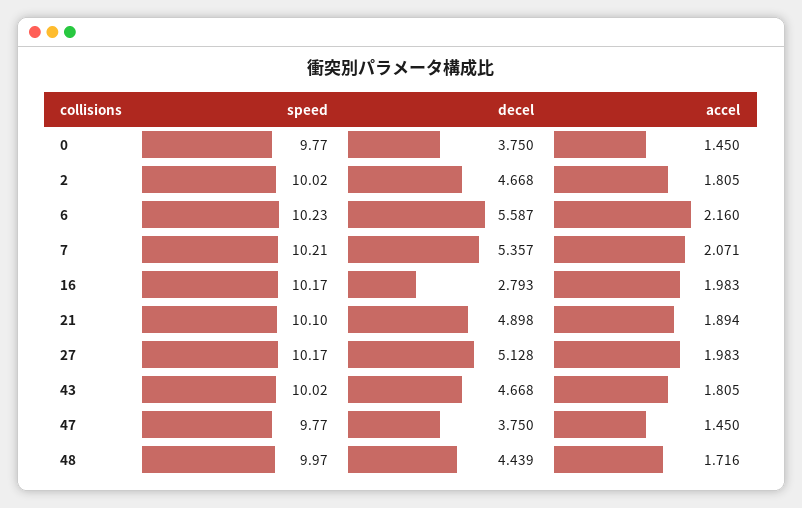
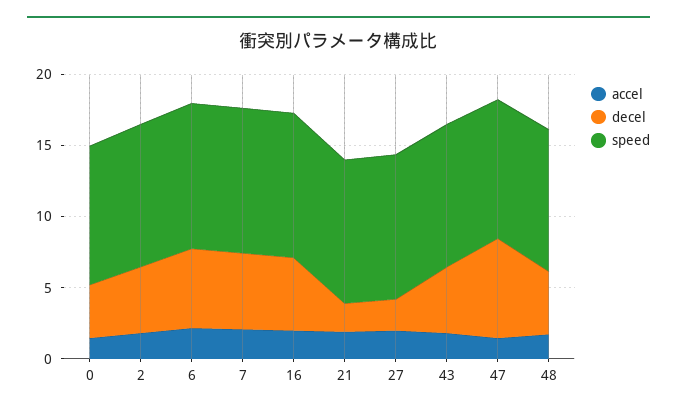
  {
    "speed": {
      "0": 9.77,
      "2": 10.02,
      "6": 10.23,
      "7": 10.21,
      "16": 10.17,
      "21": 10.1,
      "27": 10.17,
      "43": 10.02,
      "47": 9.77,
      "48": 9.97
    },
    "decel": {
      "0": 3.75,
      "2": 4.668,
      "6": 5.587,
      "7": 5.357,
-     "16": 2.793,
+     "16": 5,
-     "21": 4.898,
+     "21": 2,
-     "27": 5.128,
+     "27": 2,
      "43": 4.668,
-     "47": 3.75,
+     "47": 7,
      "48": 4.439
    },
    "accel": {
      "0": 1.45,
      "2": 1.805,
      "6": 2.16,
      "7": 2.071,
      "16": 1.983,
      "21": 1.894,
      "27": 1.983,
      "43": 1.805,
      "47": 1.45,
      "48": 1.716
    }
  }

